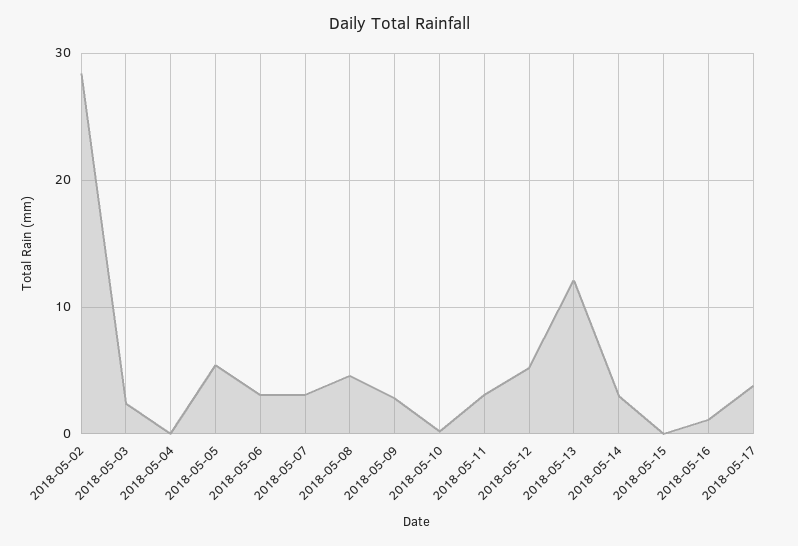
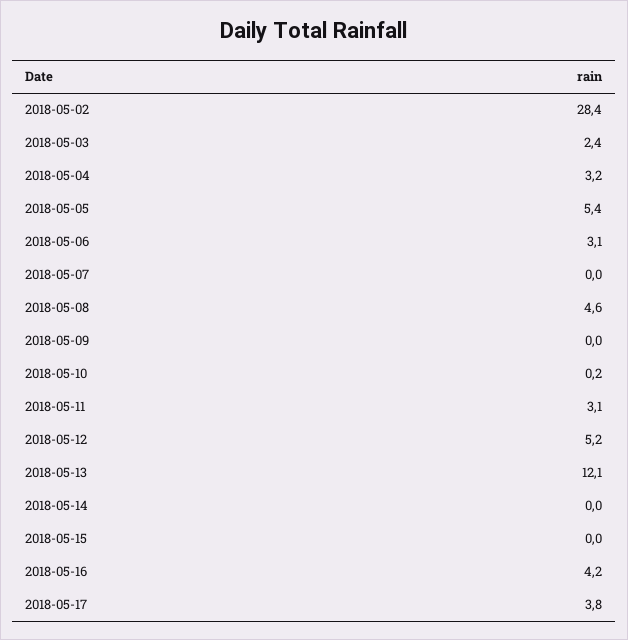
  {
    "2018-05-02": 28.4,
    "2018-05-03": 2.4,
-   "2018-05-04": 0,
+   "2018-05-04": 3.2,
    "2018-05-05": 5.4,
    "2018-05-06": 3.1,
-   "2018-05-07": 3,
+   "2018-05-07": 0,
    "2018-05-08": 4.6,
-   "2018-05-09": 3,
+   "2018-05-09": 0,
    "2018-05-10": 0.2,
    "2018-05-11": 3.1,
    "2018-05-12": 5.2,
    "2018-05-13": 12.1,
-   "2018-05-14": 3,
+   "2018-05-14": 0,
    "2018-05-15": 0,
-   "2018-05-16": 1,
+   "2018-05-16": 4.2,
    "2018-05-17": 3.8
  }

